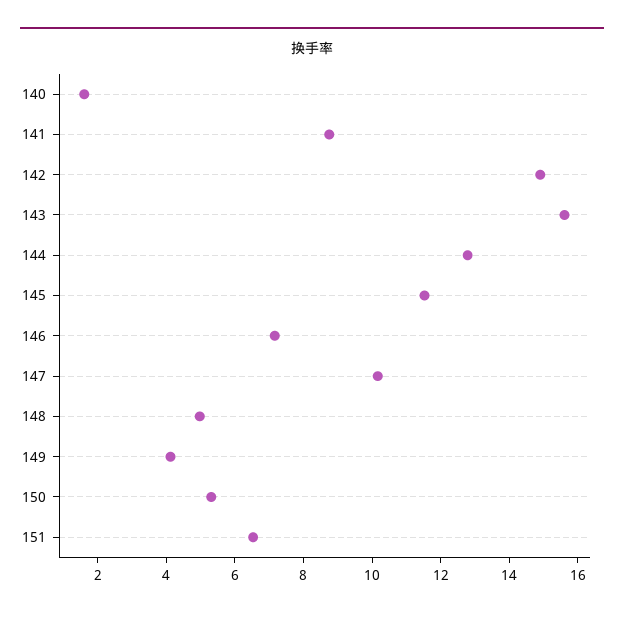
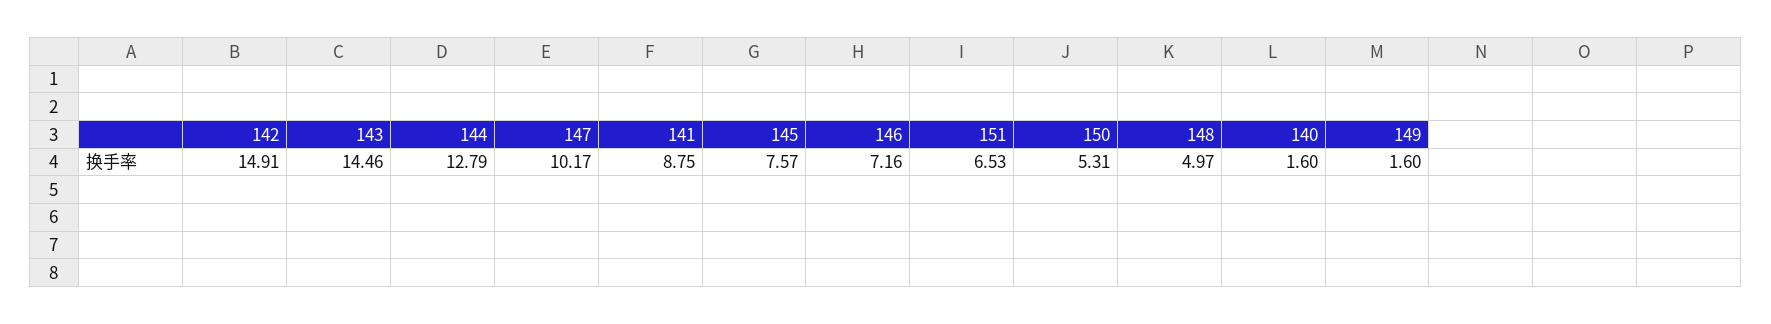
  {
    "140": 1.6,
    "141": 8.75,
    "142": 14.91,
-   "143": 15.5,
+   "143": 14.46,
    "144": 12.79,
-   "145": 11.5,
+   "145": 7.57,
    "146": 7.16,
    "147": 10.17,
    "148": 4.97,
-   "149": 4,
+   "149": 1.6,
    "150": 5.31,
    "151": 6.53
  }

